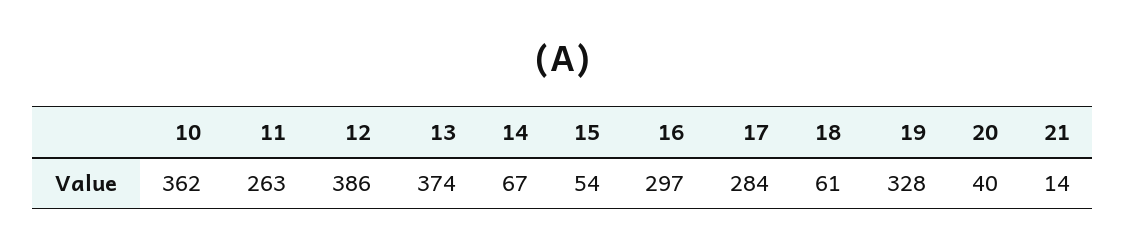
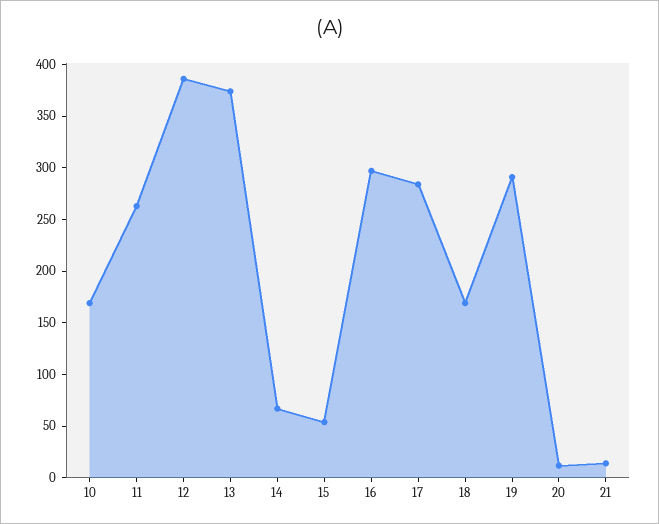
  {
-   "10": 362,
+   "10": 170,
    "11": 263,
    "12": 386,
    "13": 374,
    "14": 67,
    "15": 54,
    "16": 297,
    "17": 284,
-   "18": 61,
+   "18": 170,
-   "19": 328,
+   "19": 290,
-   "20": 40,
+   "20": 10,
    "21": 14
  }

